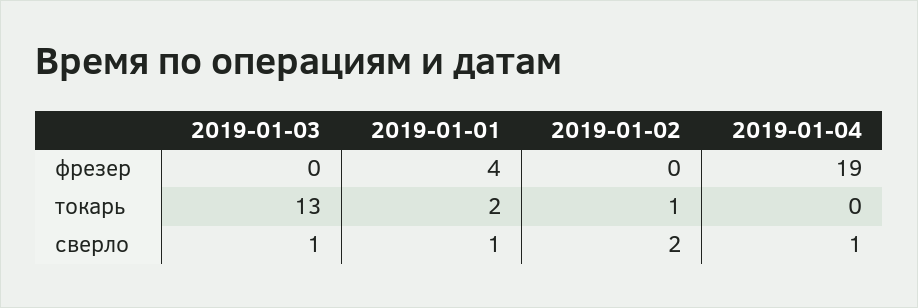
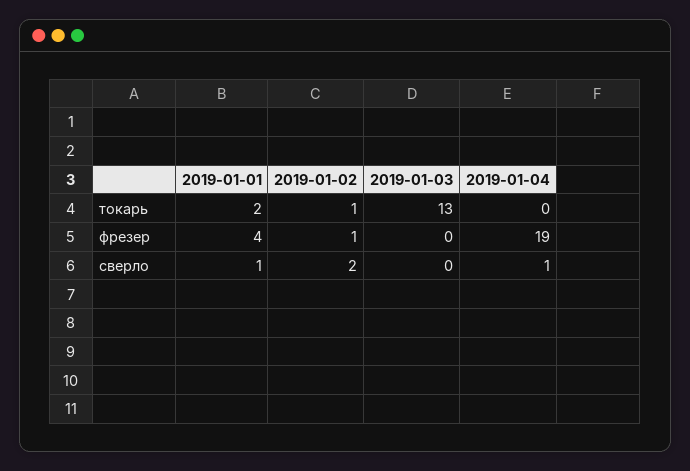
  {
    "2019-01-03": {
      "фрезер": 0,
      "токарь": 13,
-     "сверло": 1
+     "сверло": 0
    },
    "2019-01-01": {
      "фрезер": 4,
      "токарь": 2,
      "сверло": 1
    },
    "2019-01-02": {
-     "фрезер": 0,
+     "фрезер": 1,
      "токарь": 1,
      "сверло": 2
    },
    "2019-01-04": {
      "фрезер": 19,
      "токарь": 0,
      "сверло": 1
    }
  }

